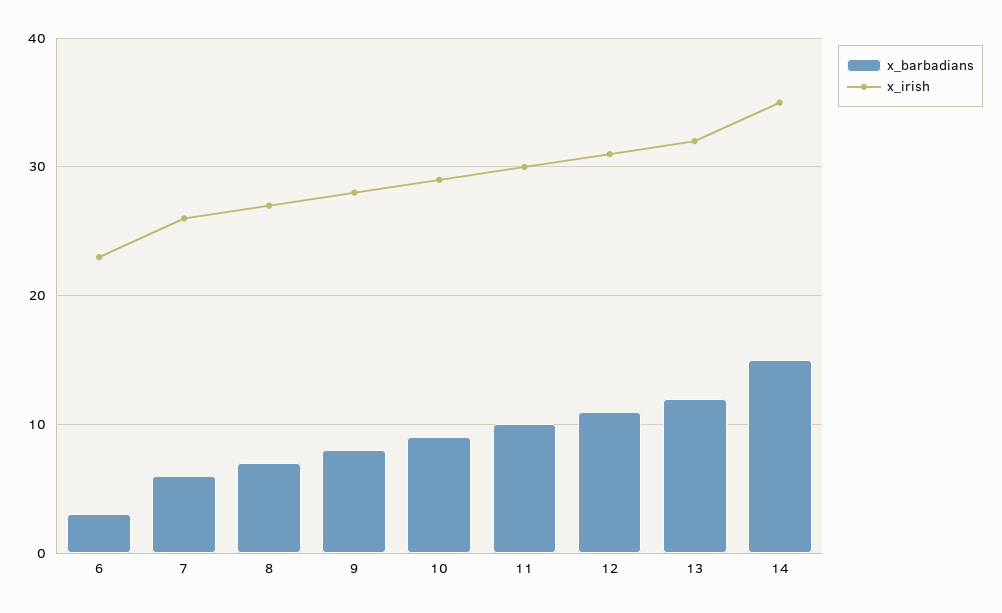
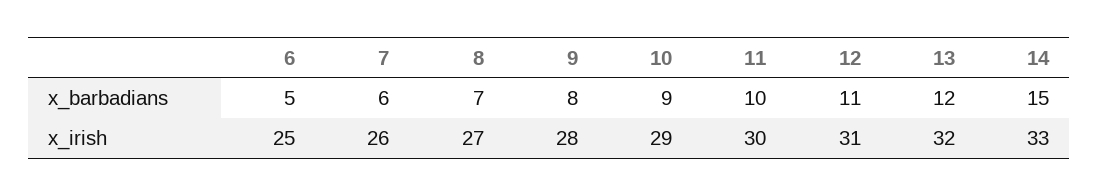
  {
    "x_barbadians": {
-     "6": 3,
+     "6": 5,
      "7": 6,
      "8": 7,
      "9": 8,
      "10": 9,
      "11": 10,
      "12": 11,
      "13": 12,
      "14": 15
    },
    "x_irish": {
-     "6": 23,
+     "6": 25,
      "7": 26,
      "8": 27,
      "9": 28,
      "10": 29,
      "11": 30,
      "12": 31,
      "13": 32,
-     "14": 35
+     "14": 33
    }
  }

